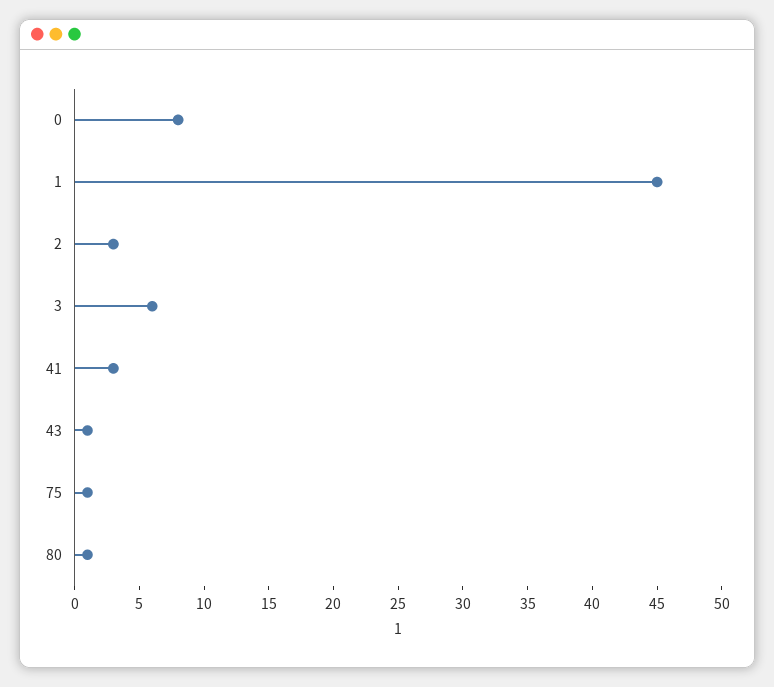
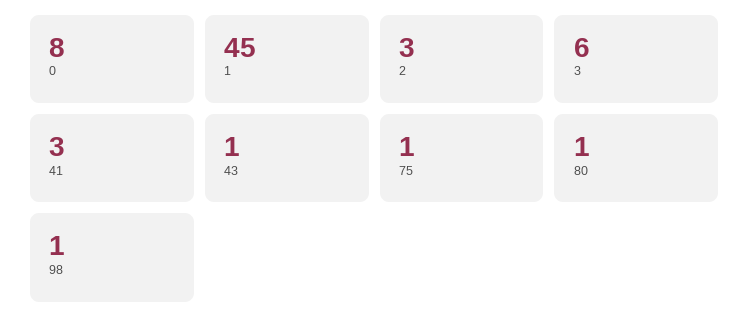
  {
    "0": 8,
    "1": 45,
    "2": 3,
    "3": 6,
    "41": 3,
    "43": 1,
    "75": 1,
-   "80": 1
+   "80": 1,
+   "98": 1
  }

